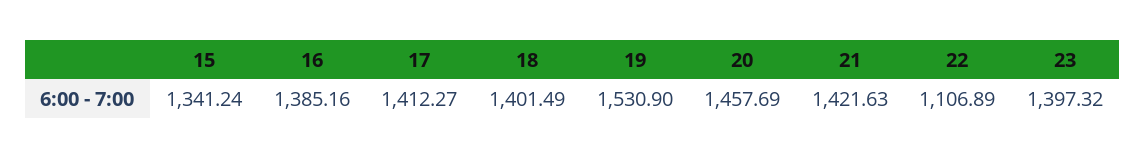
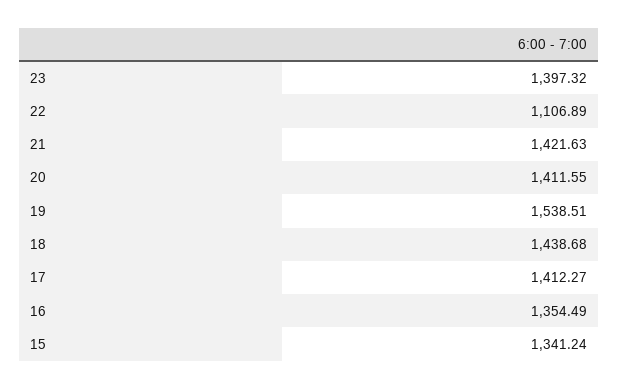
  {
    "15": 1341.24,
-   "16": 1385.16,
+   "16": 1354.49,
    "17": 1412.27,
-   "18": 1401.49,
+   "18": 1438.68,
-   "19": 1530.9,
+   "19": 1538.51,
-   "20": 1457.69,
+   "20": 1411.55,
    "21": 1421.63,
    "22": 1106.89,
    "23": 1397.32
  }

